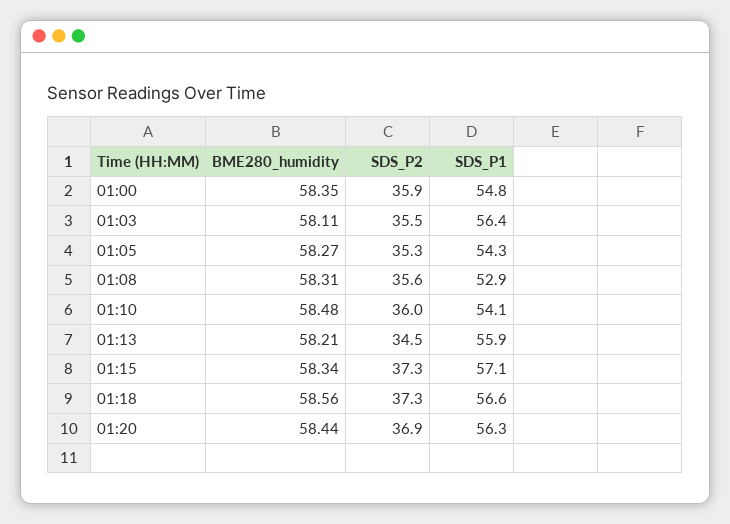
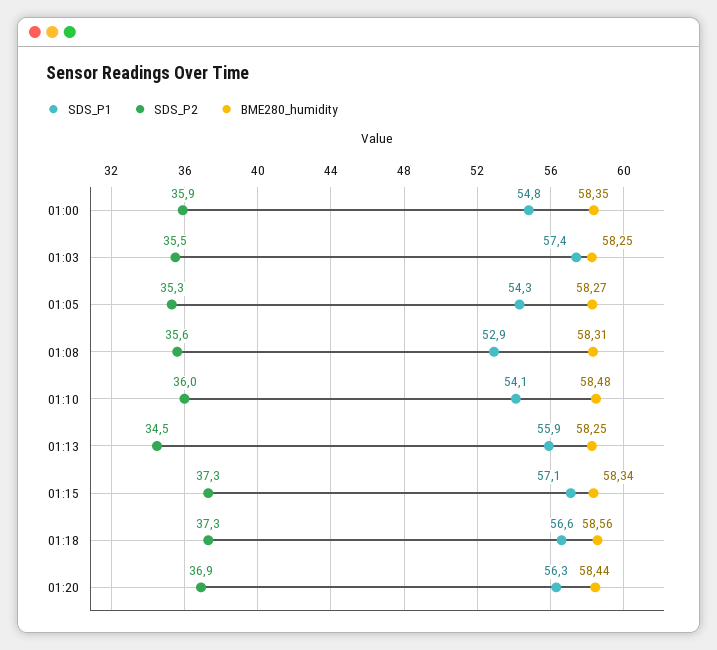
  {
    "BME280_humidity": {
      "01:00": 58.35,
-     "01:03": 58.11,
+     "01:03": 58.25,
      "01:05": 58.27,
      "01:08": 58.31,
      "01:10": 58.48,
-     "01:13": 58.21,
+     "01:13": 58.25,
      "01:15": 58.34,
      "01:18": 58.56,
      "01:20": 58.44
    },
    "SDS_P2": {
      "01:00": 35.9,
      "01:03": 35.5,
      "01:05": 35.3,
      "01:08": 35.6,
      "01:10": 36,
      "01:13": 34.5,
      "01:15": 37.3,
      "01:18": 37.3,
      "01:20": 36.9
    },
    "SDS_P1": {
      "01:00": 54.8,
-     "01:03": 56.4,
+     "01:03": 57.4,
      "01:05": 54.3,
      "01:08": 52.9,
      "01:10": 54.1,
      "01:13": 55.9,
      "01:15": 57.1,
      "01:18": 56.6,
      "01:20": 56.3
    }
  }

